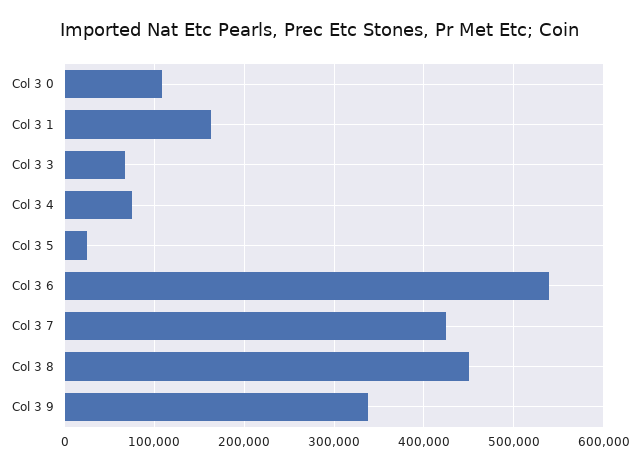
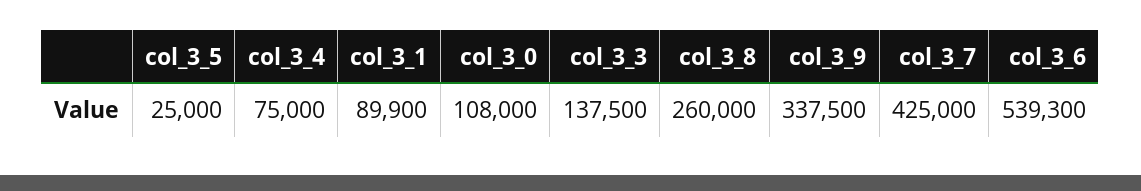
  {
    "Col 3 0": 108000,
-   "Col 3 1": 160000,
+   "Col 3 1": 89900,
-   "Col 3 3": 70000,
+   "Col 3 3": 137500,
    "Col 3 4": 75000,
    "Col 3 5": 25000,
    "Col 3 6": 539300,
    "Col 3 7": 425000,
-   "Col 3 8": 450000,
+   "Col 3 8": 260000,
    "Col 3 9": 337500
  }

